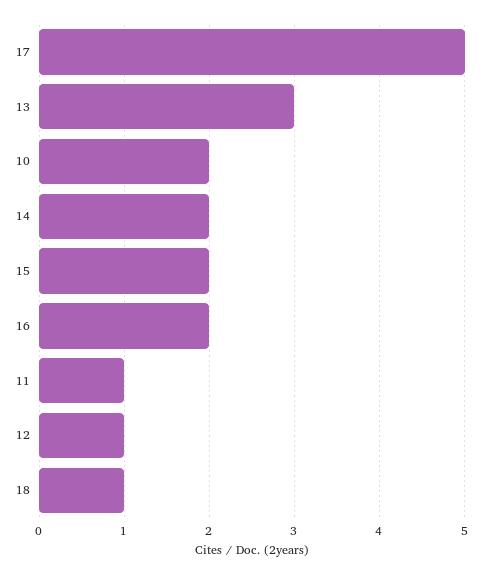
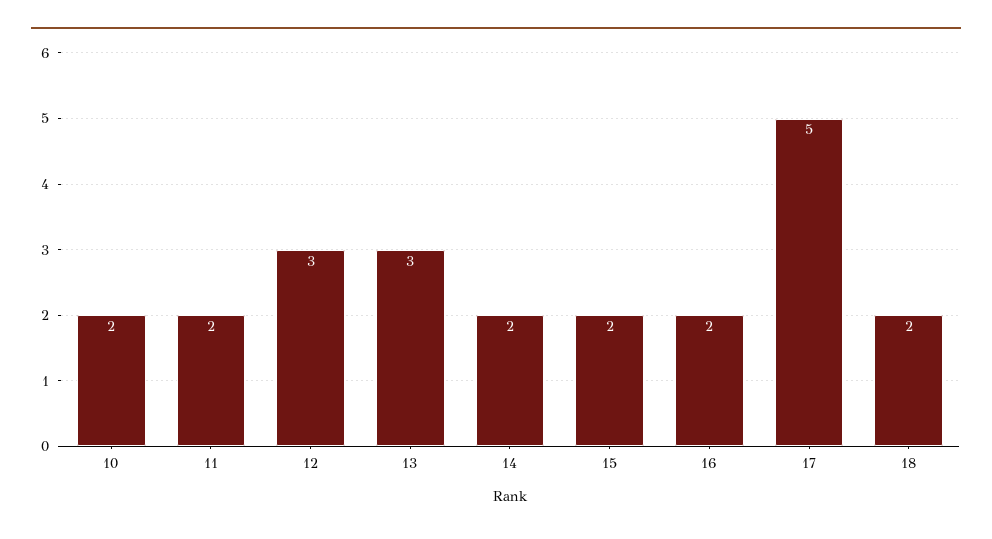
  {
    "17": 5,
    "13": 3,
    "10": 2,
    "14": 2,
    "15": 2,
    "16": 2,
-   "11": 1,
+   "11": 2,
-   "12": 1,
+   "12": 3,
-   "18": 1
+   "18": 2
  }

